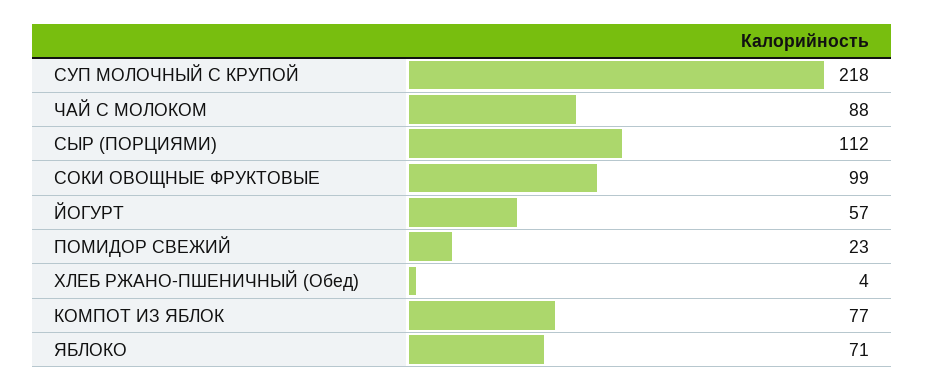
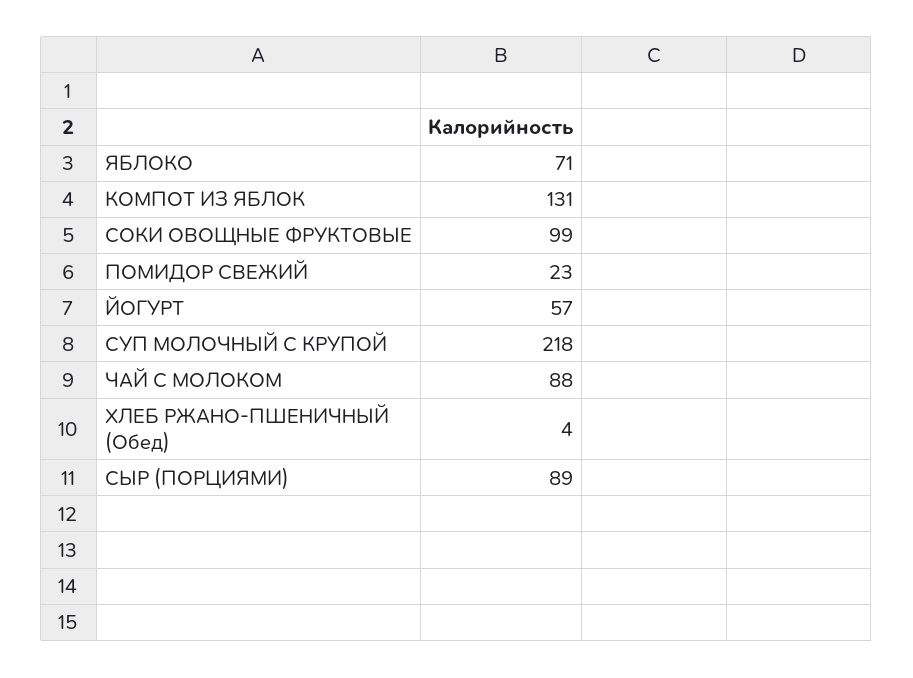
  {
    "СУП МОЛОЧНЫЙ С КРУПОЙ": 218,
    "ЧАЙ С МОЛОКОМ": 88,
-   "СЫР (ПОРЦИЯМИ)": 112,
+   "СЫР (ПОРЦИЯМИ)": 89,
    "СОКИ ОВОЩНЫЕ ФРУКТОВЫЕ": 99,
    "ЙОГУРТ": 57,
    "ПОМИДОР СВЕЖИЙ": 23,
    "ХЛЕБ РЖАНО-ПШЕНИЧНЫЙ (Обед)": 4,
-   "КОМПОТ ИЗ ЯБЛОК": 77,
+   "КОМПОТ ИЗ ЯБЛОК": 131,
    "ЯБЛОКО": 71
  }

